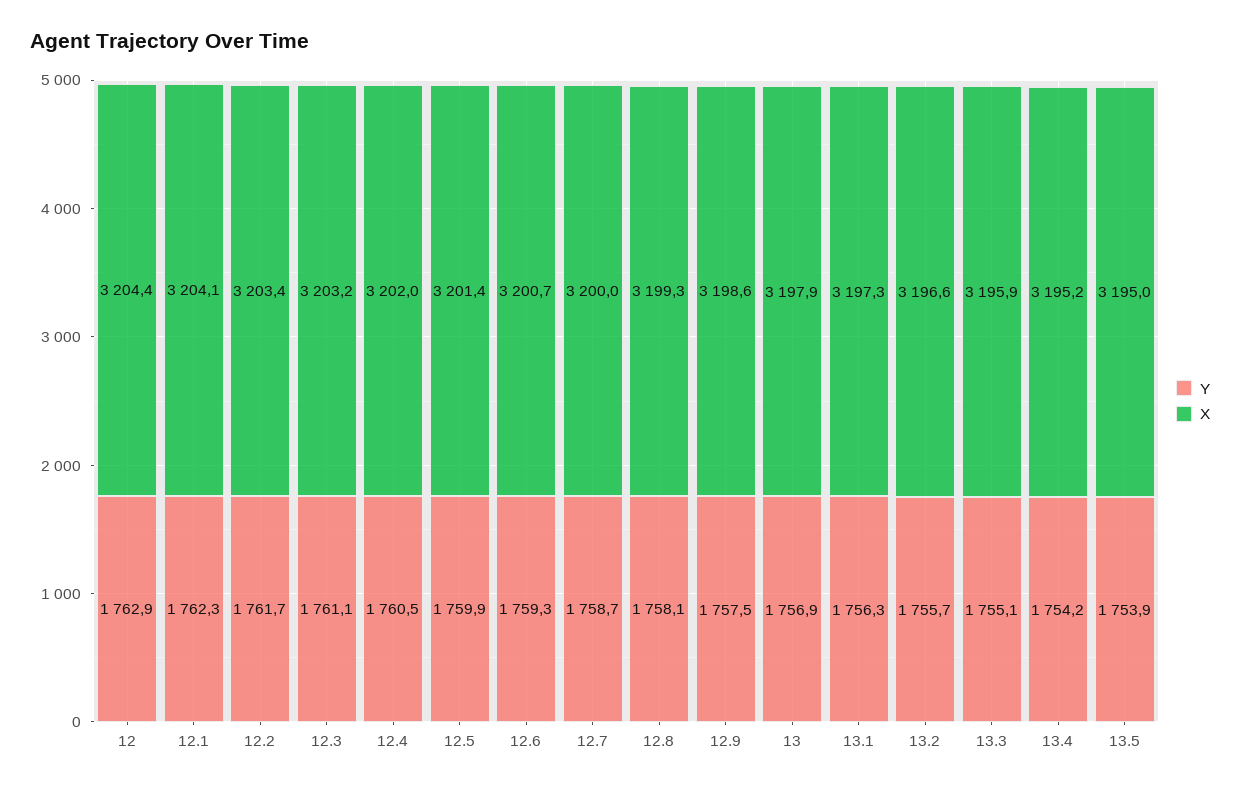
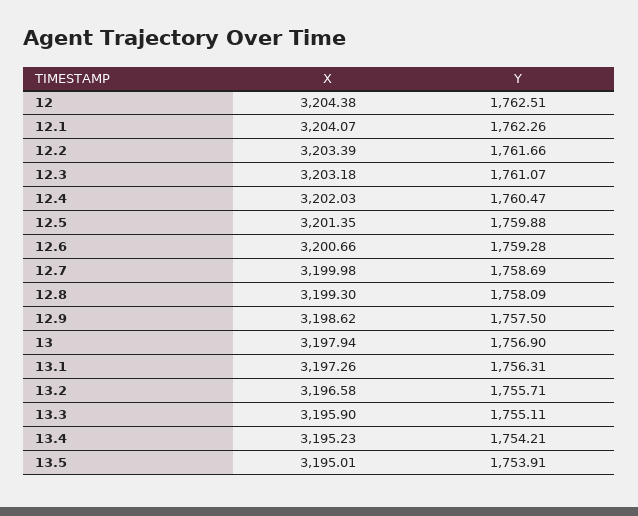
  {
    "Y": {
-     "12": 1762.9,
+     "12": 1762.51,
      "12.1": 1762.26,
      "12.2": 1761.66,
      "12.3": 1761.07,
      "12.4": 1760.47,
      "12.5": 1759.88,
      "12.6": 1759.28,
      "12.7": 1758.69,
      "12.8": 1758.09,
      "12.9": 1757.5,
      "13": 1756.9,
      "13.1": 1756.31,
      "13.2": 1755.71,
      "13.3": 1755.11,
      "13.4": 1754.21,
      "13.5": 1753.91
    },
    "X": {
      "12": 3204.38,
      "12.1": 3204.07,
      "12.2": 3203.39,
      "12.3": 3203.18,
      "12.4": 3202.03,
      "12.5": 3201.35,
      "12.6": 3200.66,
      "12.7": 3199.98,
      "12.8": 3199.3,
      "12.9": 3198.62,
      "13": 3197.94,
      "13.1": 3197.26,
      "13.2": 3196.58,
      "13.3": 3195.9,
      "13.4": 3195.23,
      "13.5": 3195.01
    }
  }

